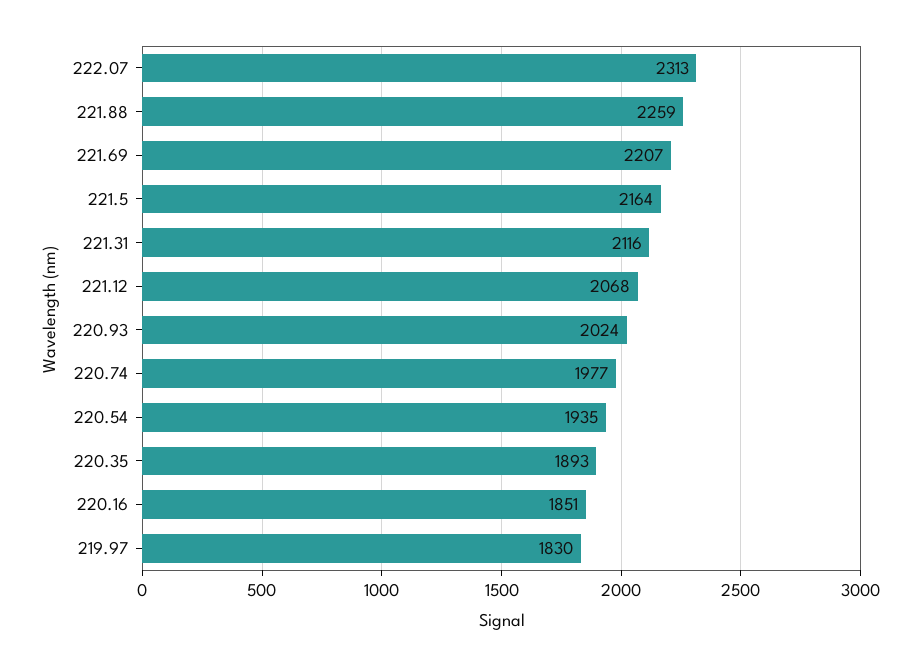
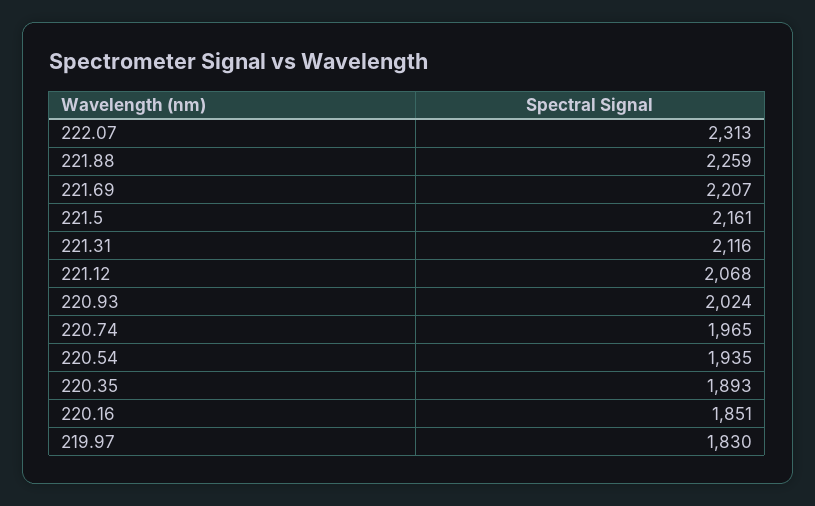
  {
    "222.07": 2313,
    "221.88": 2259,
    "221.69": 2207,
-   "221.5": 2164,
+   "221.5": 2161,
    "221.31": 2116,
    "221.12": 2068,
    "220.93": 2024,
-   "220.74": 1977,
+   "220.74": 1965,
    "220.54": 1935,
    "220.35": 1893,
    "220.16": 1851,
    "219.97": 1830
  }

